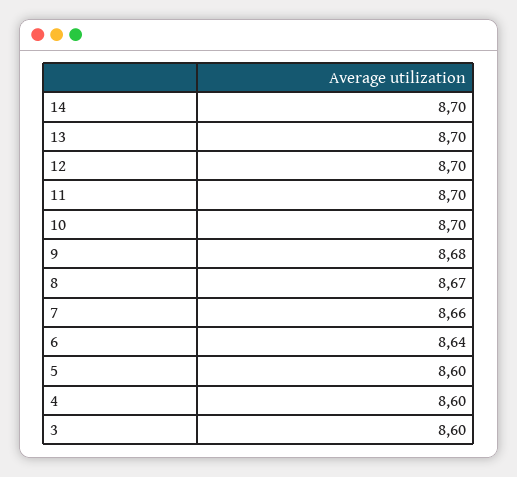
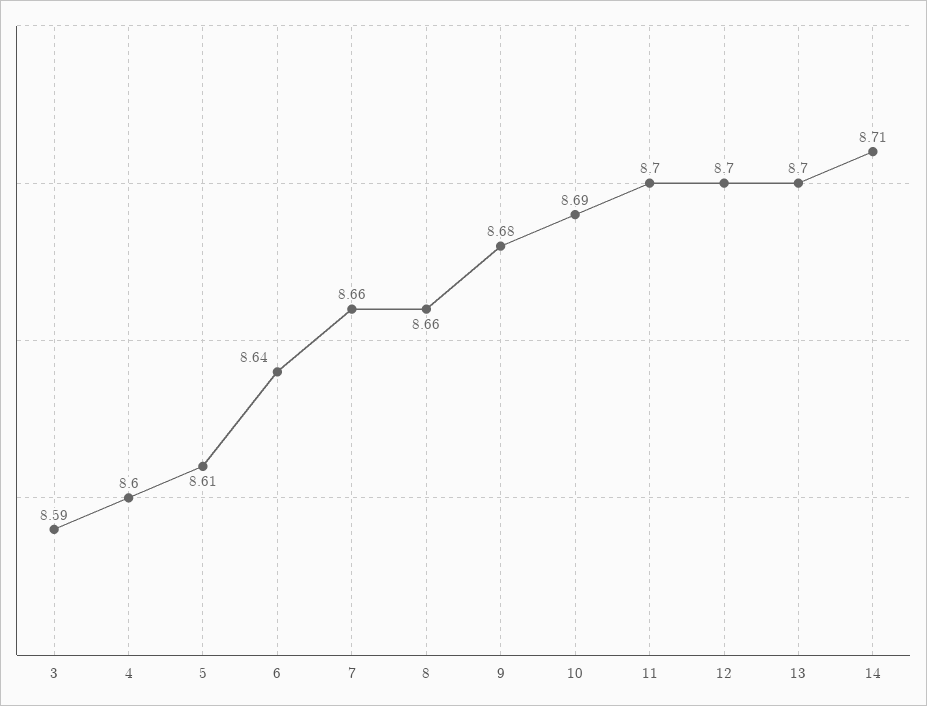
  {
-   "14": 8.7,
+   "14": 8.71,
    "13": 8.7,
    "12": 8.7,
    "11": 8.7,
-   "10": 8.7,
+   "10": 8.69,
    "9": 8.68,
-   "8": 8.67,
+   "8": 8.66,
    "7": 8.66,
    "6": 8.64,
-   "5": 8.6,
+   "5": 8.61,
    "4": 8.6,
-   "3": 8.6
+   "3": 8.59
  }

